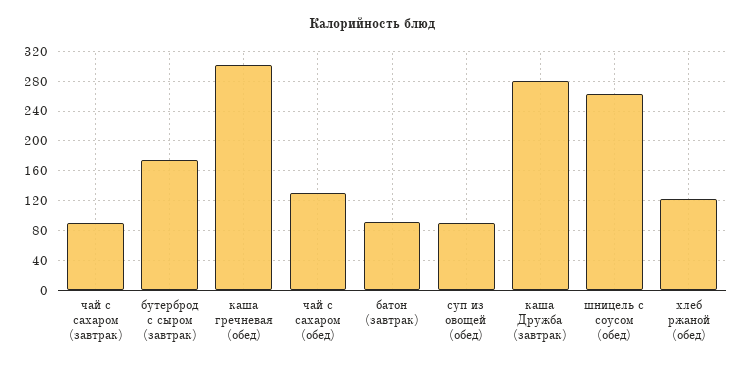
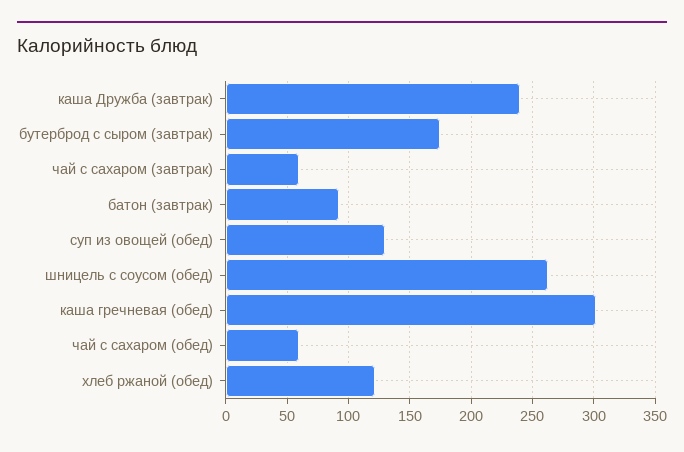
  {
-   "чай с сахаром (завтрак)": 90,
+   "чай с сахаром (завтрак)": 60,
    "бутерброд с сыром (завтрак)": 175,
    "каша гречневая (обед)": 300,
-   "чай с сахаром (обед)": 130,
+   "чай с сахаром (обед)": 60,
    "батон (завтрак)": 90,
-   "суп из овощей (обед)": 90,
+   "суп из овощей (обед)": 130,
-   "каша Дружба (завтрак)": 280,
+   "каша Дружба (завтрак)": 240,
    "шницель с соусом (обед)": 265,
    "хлеб ржаной (обед)": 120
  }

